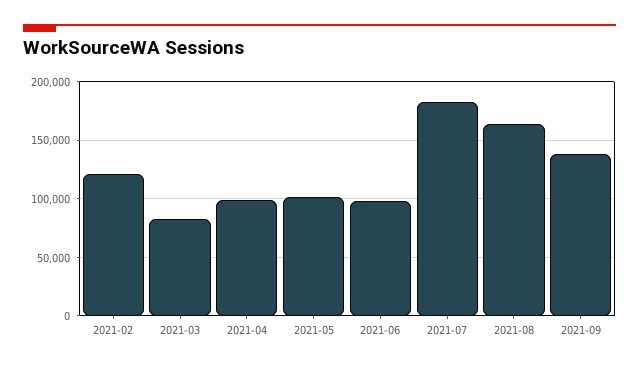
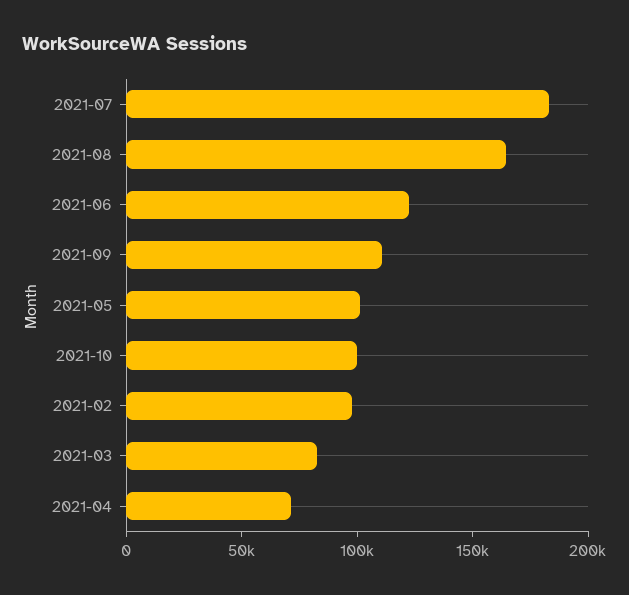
  {
-   "2021-02": 120000,
+   "2021-02": 100000,
    "2021-03": 80000,
-   "2021-04": 100000,
+   "2021-04": 70000,
    "2021-05": 100000,
-   "2021-06": 100000,
+   "2021-06": 120000,
    "2021-07": 180000,
    "2021-08": 160000,
-   "2021-09": 140000
+   "2021-09": 110000,
+   "2021-10": 100000
  }

